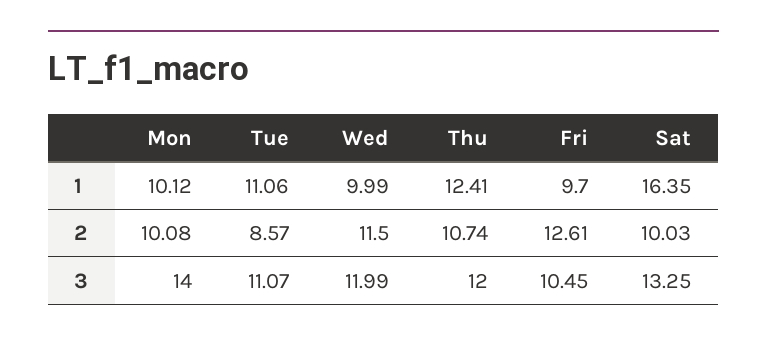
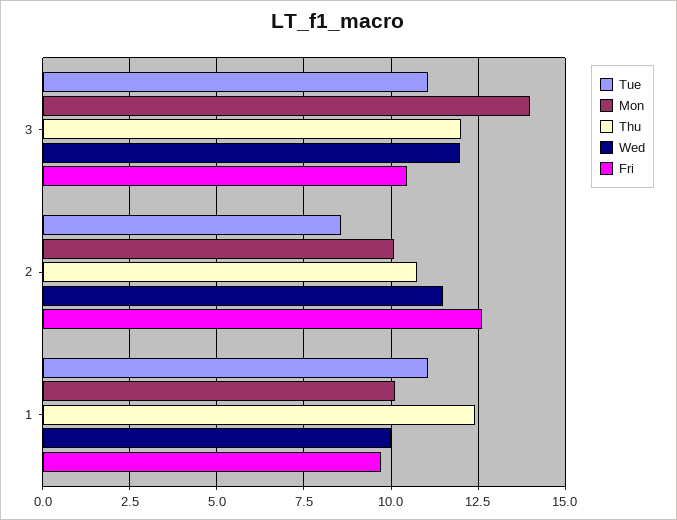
  {
    "Mon": {
      "1": 10.12,
      "2": 10.08,
      "3": 14
    },
    "Tue": {
      "1": 11.06,
      "2": 8.57,
      "3": 11.07
    },
    "Wed": {
      "1": 9.99,
      "2": 11.5,
      "3": 11.99
    },
    "Thu": {
      "1": 12.41,
      "2": 10.74,
      "3": 12
    },
    "Fri": {
      "1": 9.7,
      "2": 12.61,
      "3": 10.45
-   },
+   }
-   "Sat": {
-     "1": 16.35,
-     "2": 10.03,
-     "3": 13.25
-   }
  }

